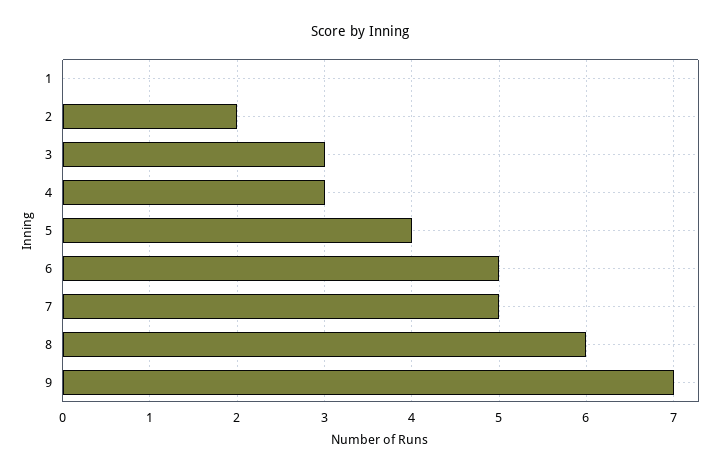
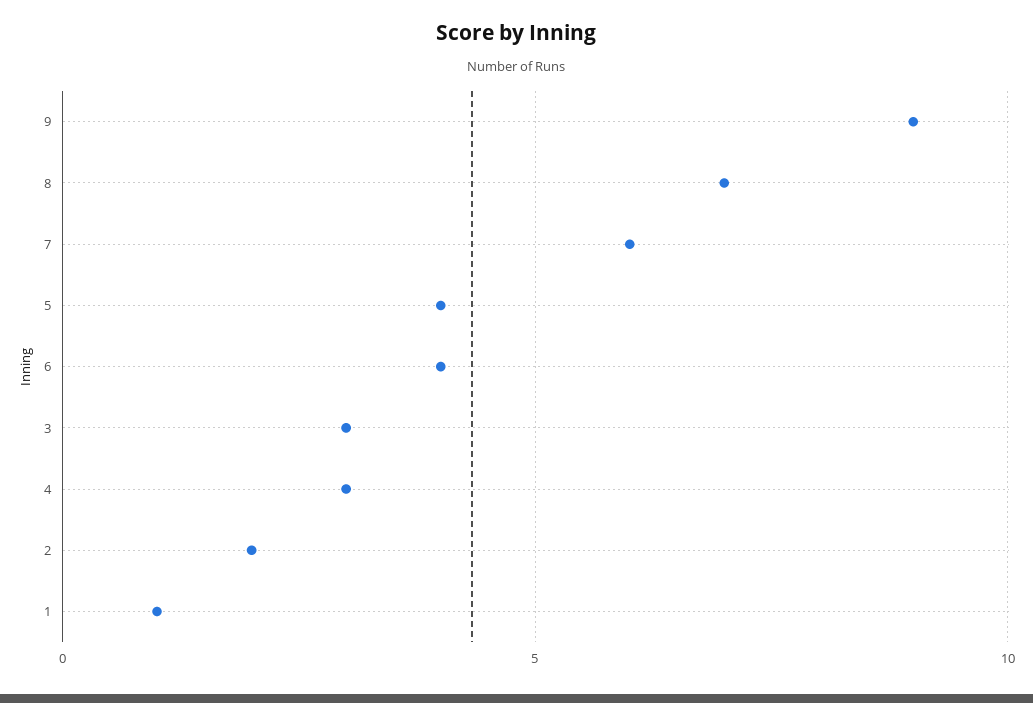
  {
-   "1": 0,
+   "1": 1,
    "2": 2,
    "3": 3,
    "4": 3,
    "5": 4,
-   "6": 5,
+   "6": 4,
-   "7": 5,
+   "7": 6,
-   "8": 6,
+   "8": 7,
-   "9": 7
+   "9": 9
  }

